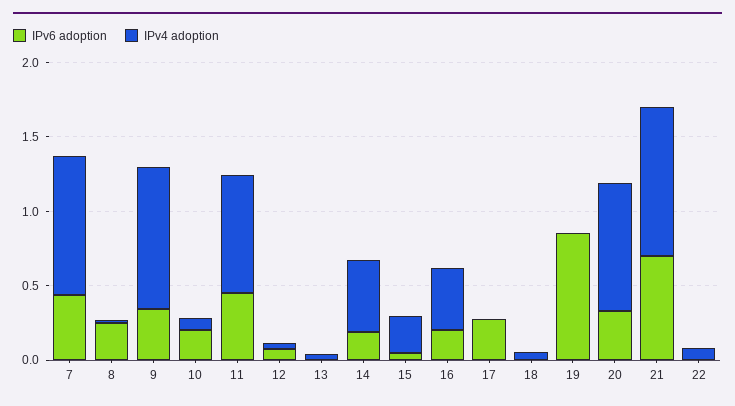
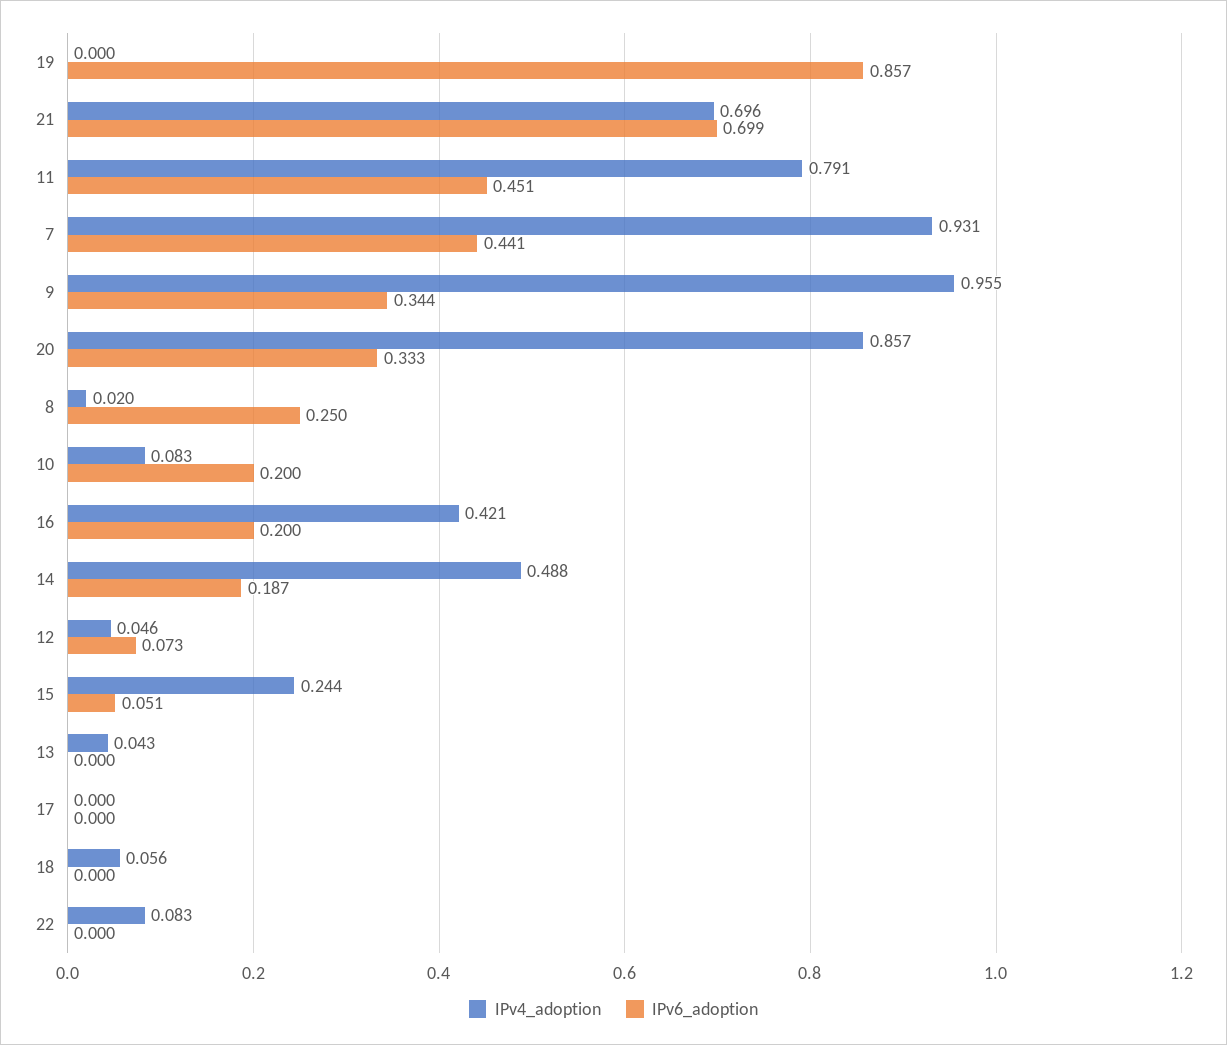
  {
    "IPv6 adoption": {
      "7": 0.441,
      "8": 0.25,
      "9": 0.344,
      "10": 0.2,
      "11": 0.451,
      "12": 0.073,
      "13": 0,
      "14": 0.187,
      "15": 0.051,
      "16": 0.2,
-     "17": 0.3,
+     "17": 0,
      "18": 0,
      "19": 0.857,
      "20": 0.333,
      "21": 0.699,
      "22": 0
    },
    "IPv4 adoption": {
      "7": 0.931,
      "8": 0.02,
      "9": 0.955,
      "10": 0.083,
      "11": 0.791,
      "12": 0.046,
      "13": 0.043,
      "14": 0.488,
      "15": 0.244,
      "16": 0.421,
      "17": 0,
      "18": 0.056,
      "19": 0,
      "20": 0.857,
-     "21": 1,
+     "21": 0.696,
      "22": 0.083
    }
  }

